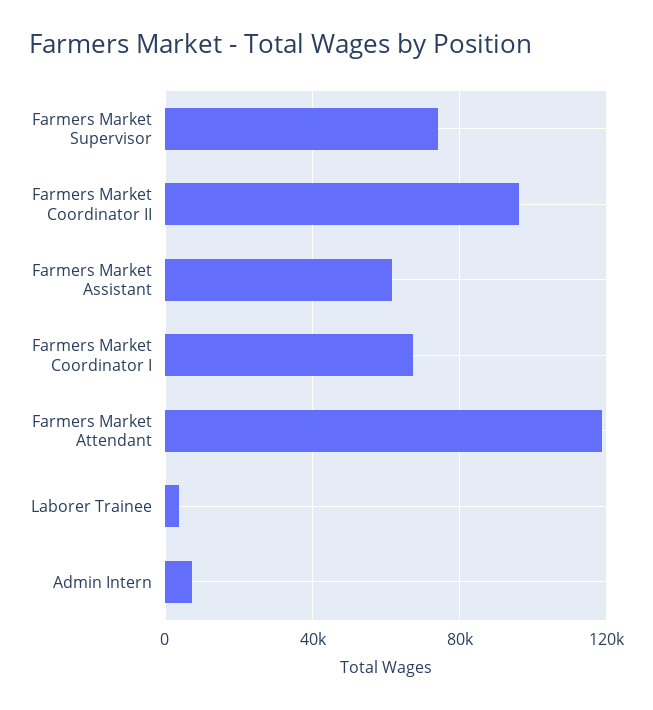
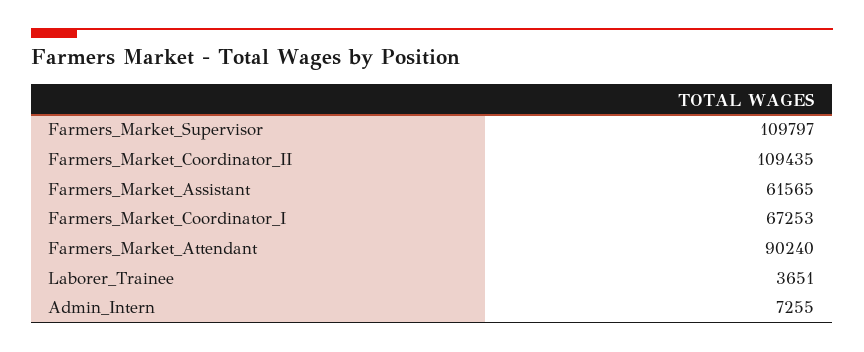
  {
-   "Farmers Market Supervisor": 75000,
+   "Farmers Market Supervisor": 109797,
-   "Farmers Market Coordinator II": 95000,
+   "Farmers Market Coordinator II": 109435,
    "Farmers Market Assistant": 61565,
    "Farmers Market Coordinator I": 67253,
-   "Farmers Market Attendant": 120000,
+   "Farmers Market Attendant": 90240,
    "Laborer Trainee": 3651,
    "Admin Intern": 7255
  }

